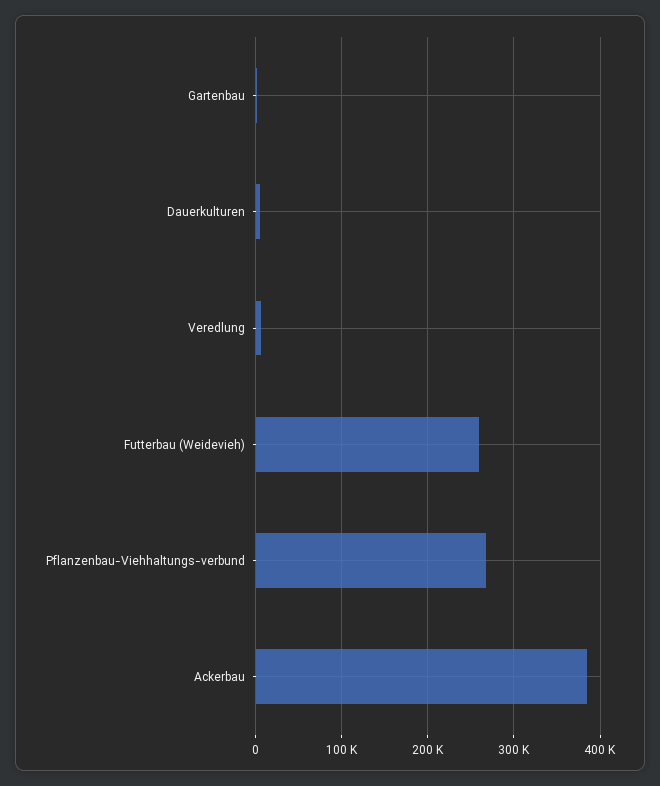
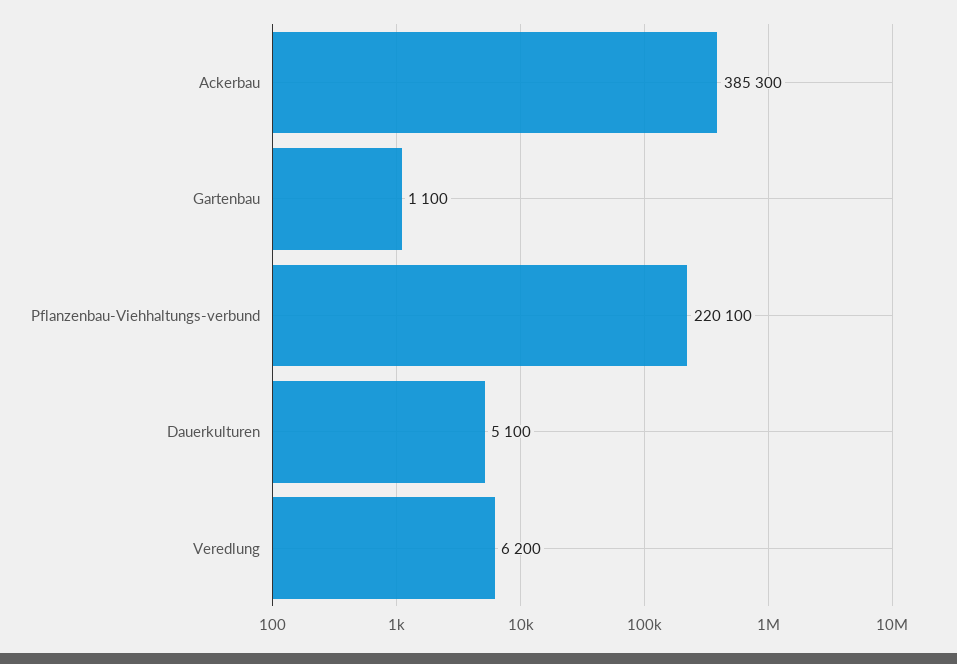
  {
    "Gartenbau": 1100,
    "Dauerkulturen": 5100,
    "Veredlung": 6200,
-   "Futterbau (Weidevieh)": 260000,
-   "Pflanzenbau-Viehhaltungs-verbund": 270000,
+   "Pflanzenbau-Viehhaltungs-verbund": 220100,
    "Ackerbau": 385300
  }

